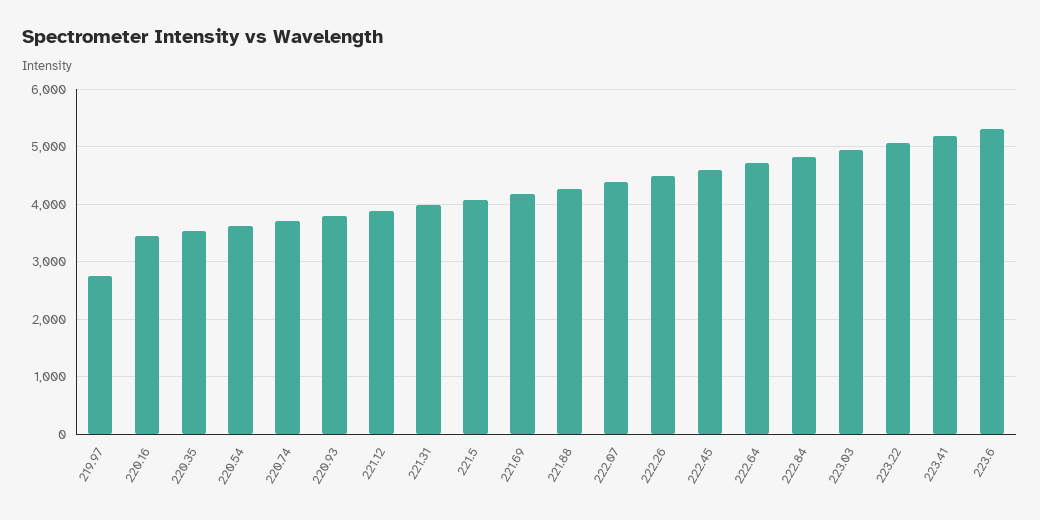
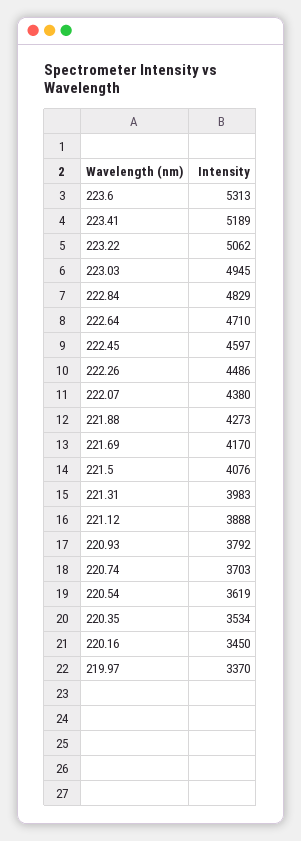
  {
-   "219.97": 2800,
+   "219.97": 3370,
    "220.16": 3450,
    "220.35": 3534,
    "220.54": 3619,
    "220.74": 3703,
    "220.93": 3792,
    "221.12": 3888,
    "221.31": 3983,
    "221.5": 4076,
    "221.69": 4170,
    "221.88": 4273,
    "222.07": 4380,
    "222.26": 4486,
    "222.45": 4597,
    "222.64": 4710,
    "222.84": 4829,
    "223.03": 4945,
    "223.22": 5062,
    "223.41": 5189,
    "223.6": 5313
  }

